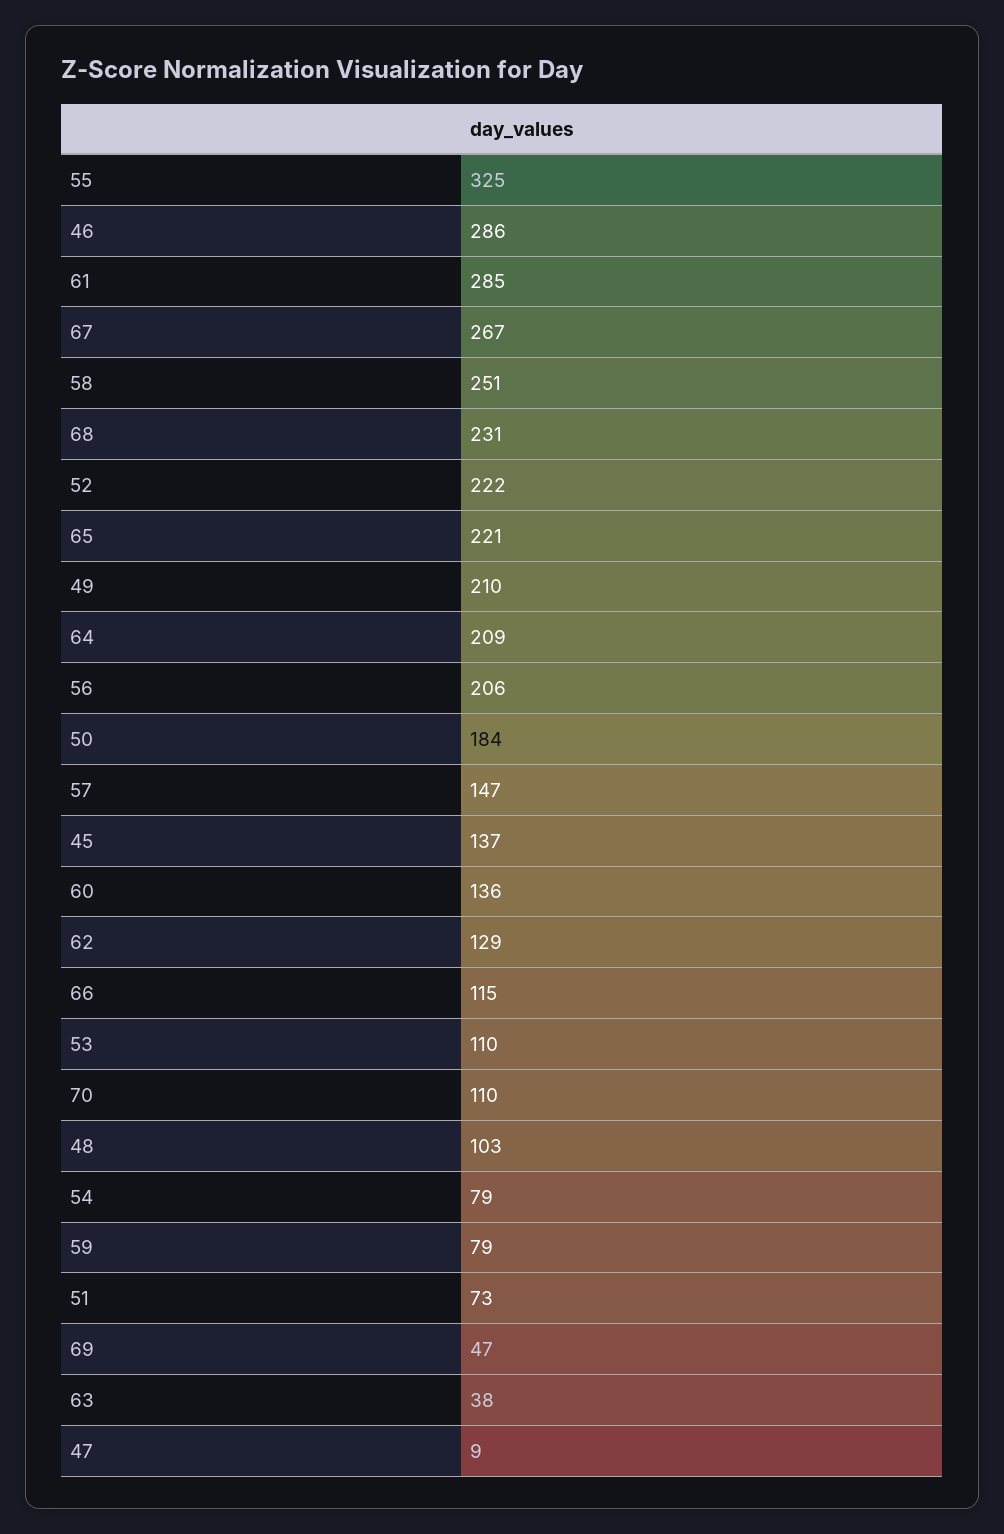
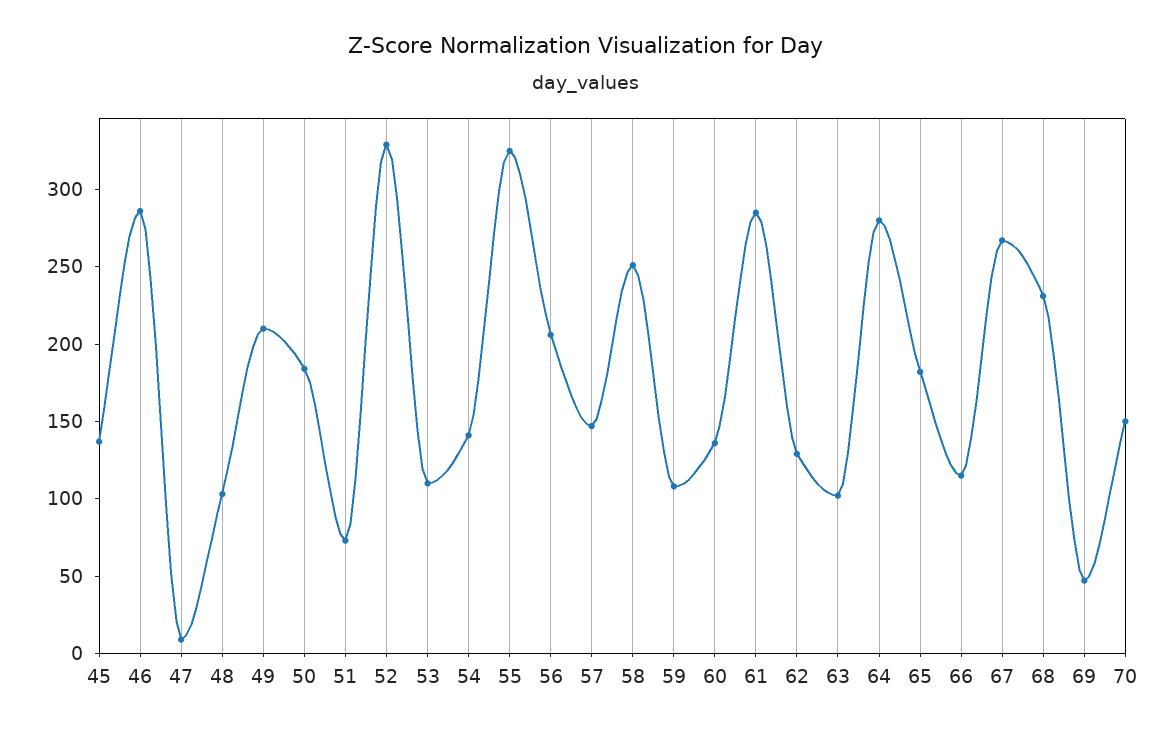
  {
    "55": 325,
    "46": 286,
    "61": 285,
    "67": 267,
    "58": 251,
    "68": 231,
-   "52": 222,
+   "52": 330,
-   "65": 221,
+   "65": 180,
    "49": 210,
-   "64": 209,
+   "64": 280,
    "56": 206,
    "50": 184,
    "57": 147,
    "45": 137,
    "60": 136,
    "62": 129,
    "66": 115,
    "53": 110,
-   "70": 110,
+   "70": 150,
    "48": 103,
-   "54": 79,
+   "54": 140,
-   "59": 79,
+   "59": 110,
    "51": 73,
    "69": 47,
-   "63": 38,
+   "63": 100,
    "47": 9
  }

